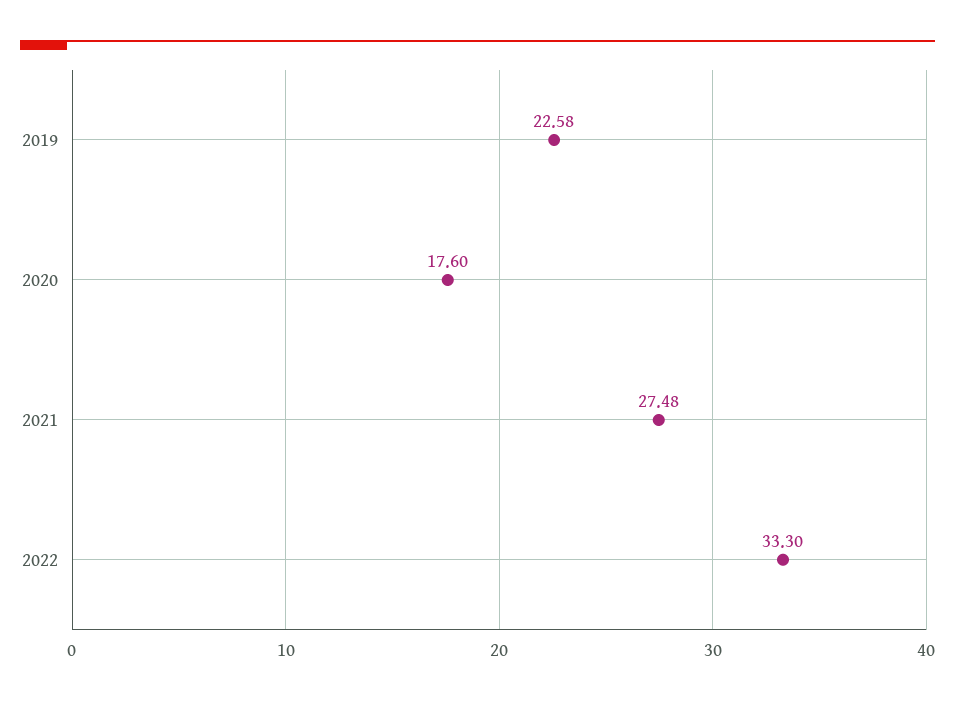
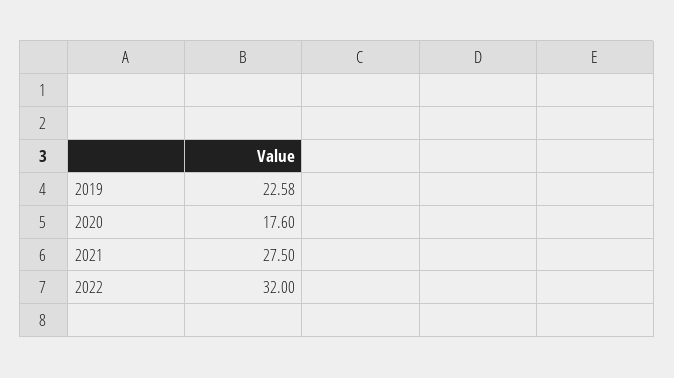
  {
    "2019": 22.58,
    "2020": 17.6,
-   "2021": 27.48,
+   "2021": 27.5,
-   "2022": 33.3
+   "2022": 32
  }

